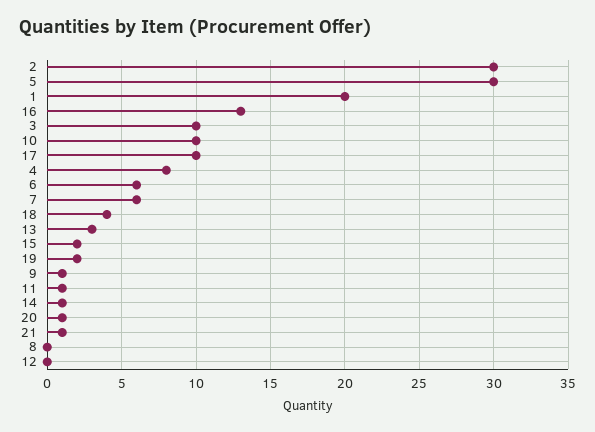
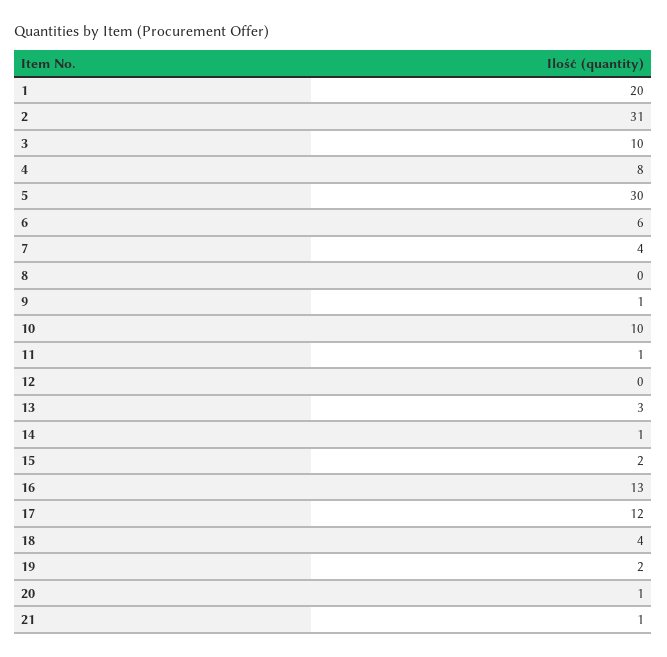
  {
-   "2": 30,
+   "2": 31,
    "5": 30,
    "1": 20,
    "16": 13,
    "3": 10,
    "10": 10,
-   "17": 10,
+   "17": 12,
    "4": 8,
    "6": 6,
-   "7": 6,
+   "7": 4,
    "18": 4,
    "13": 3,
    "15": 2,
    "19": 2,
    "9": 1,
    "11": 1,
    "14": 1,
    "20": 1,
    "21": 1,
    "8": 0,
    "12": 0
  }

